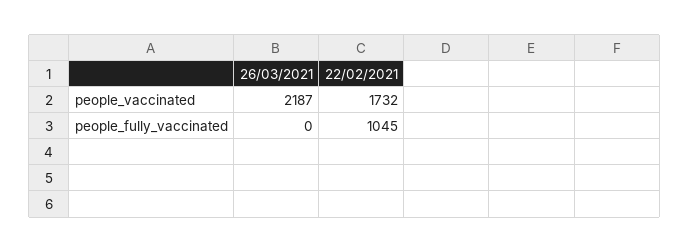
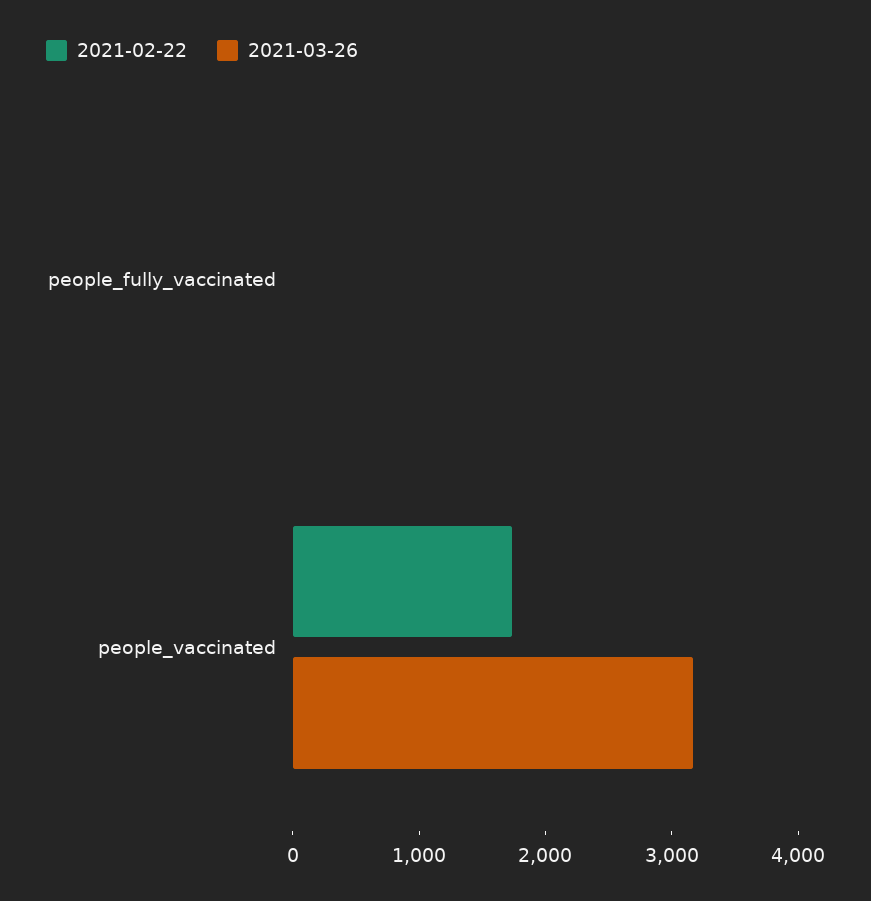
  {
    "26/03/2021": {
-     "people_vaccinated": 2187,
+     "people_vaccinated": 3200,
      "people_fully_vaccinated": 0
    },
    "22/02/2021": {
      "people_vaccinated": 1732,
-     "people_fully_vaccinated": 1045
+     "people_fully_vaccinated": 0
    }
  }

